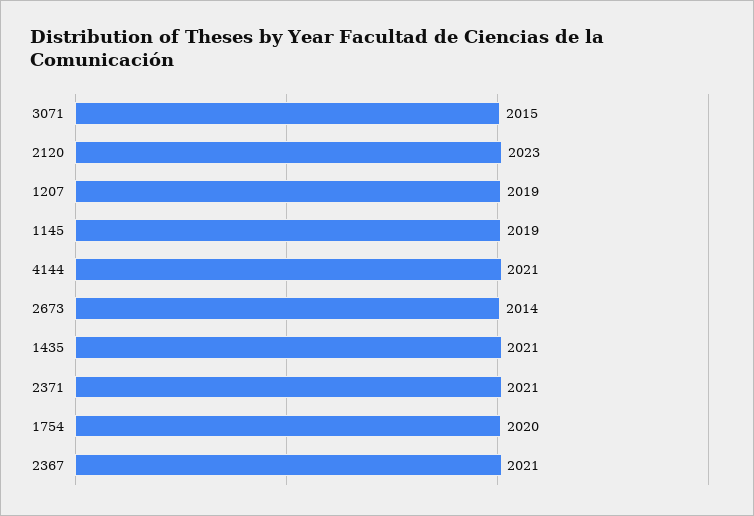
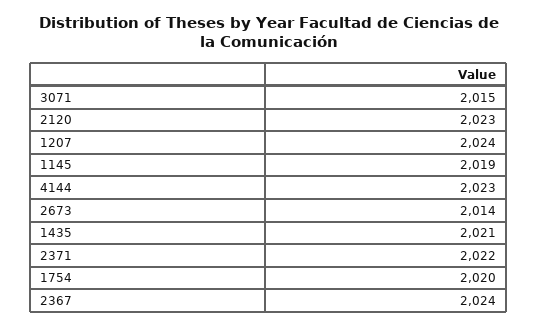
  {
    "3071": 2015,
    "2120": 2023,
-   "1207": 2019,
+   "1207": 2024,
    "1145": 2019,
-   "4144": 2021,
+   "4144": 2023,
    "2673": 2014,
    "1435": 2021,
-   "2371": 2021,
+   "2371": 2022,
    "1754": 2020,
-   "2367": 2021
+   "2367": 2024
  }

